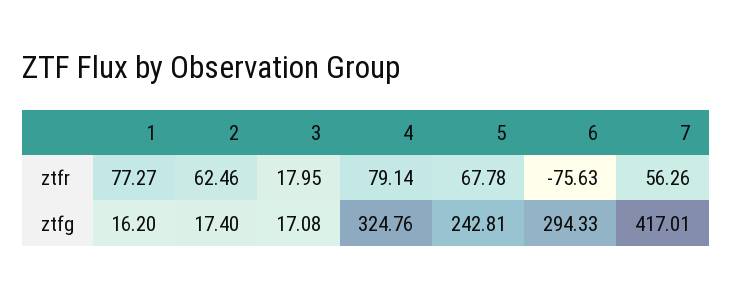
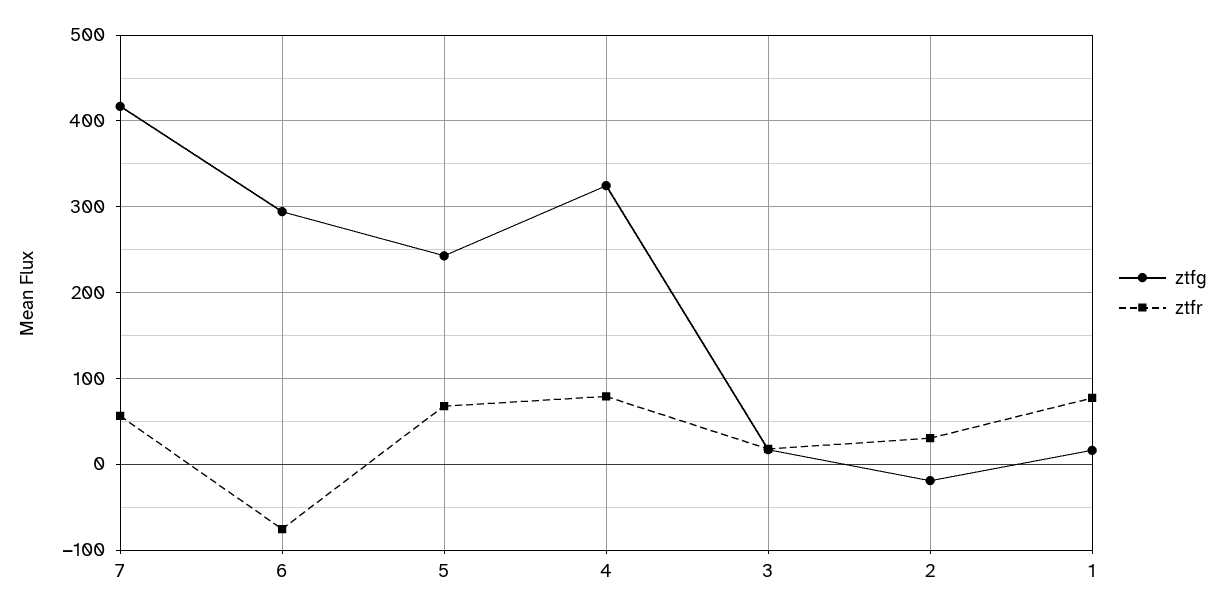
  {
    "ztfr": {
      "1": 77.27,
-     "2": 62.46,
+     "2": 30,
      "3": 17.95,
      "4": 79.14,
      "5": 67.78,
      "6": -75.63,
      "7": 56.26
    },
    "ztfg": {
      "1": 16.2,
-     "2": 17.4,
+     "2": -20,
      "3": 17.08,
      "4": 324.76,
      "5": 242.81,
      "6": 294.33,
      "7": 417.01
    }
  }

